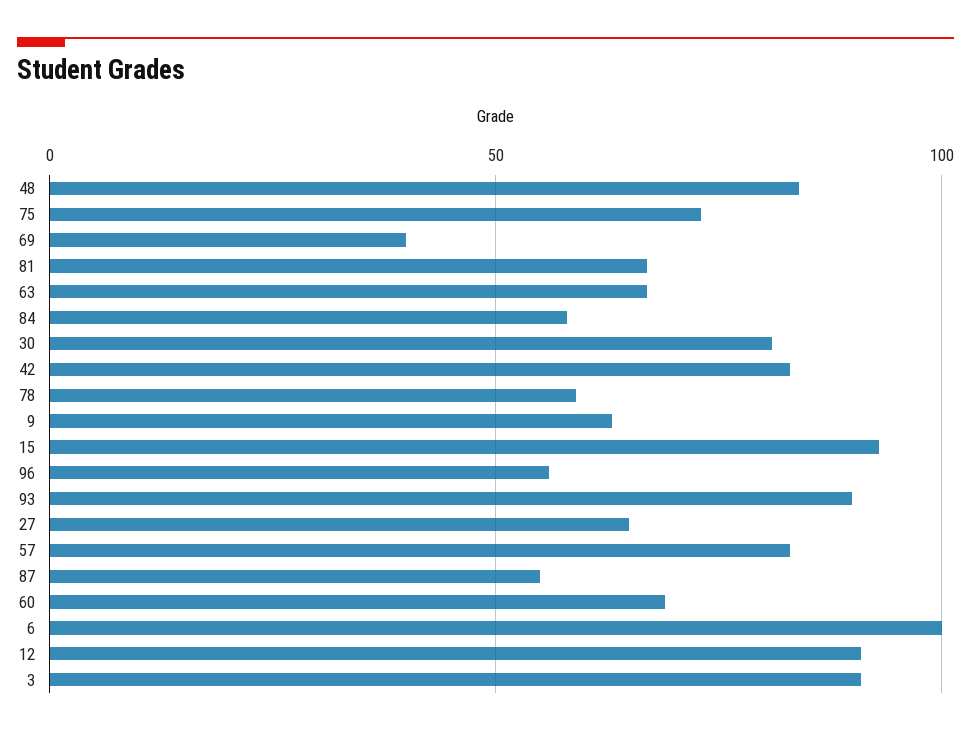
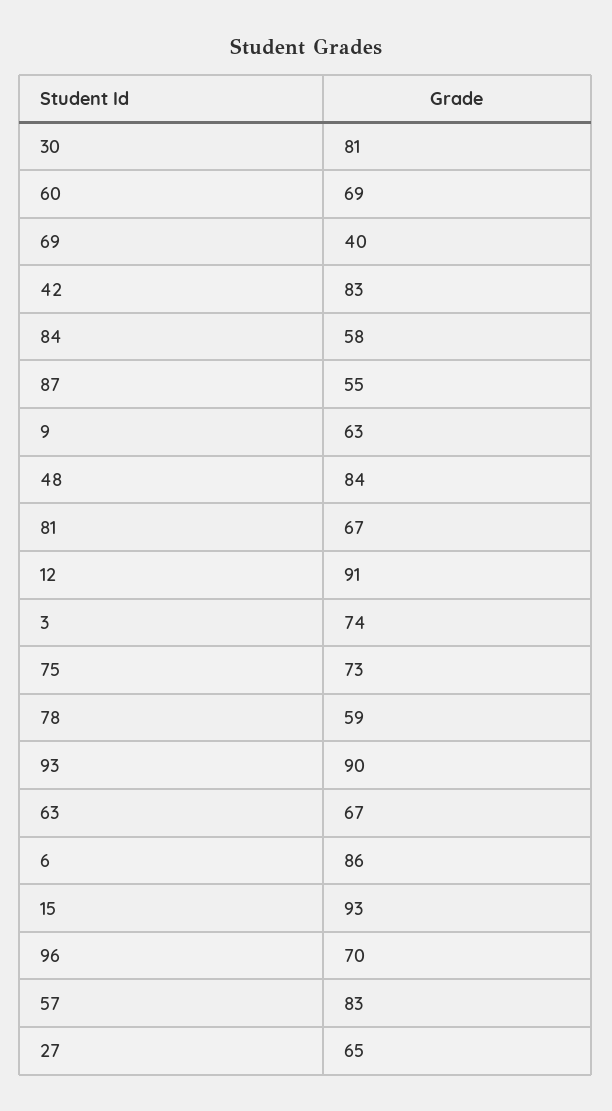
  {
    "48": 84,
    "75": 73,
    "69": 40,
    "81": 67,
    "63": 67,
    "84": 58,
    "30": 81,
    "42": 83,
    "78": 59,
    "9": 63,
    "15": 93,
-   "96": 55,
+   "96": 70,
    "93": 90,
    "27": 65,
    "57": 83,
    "87": 55,
    "60": 69,
-   "6": 100,
+   "6": 86,
    "12": 91,
-   "3": 90
+   "3": 74
  }

